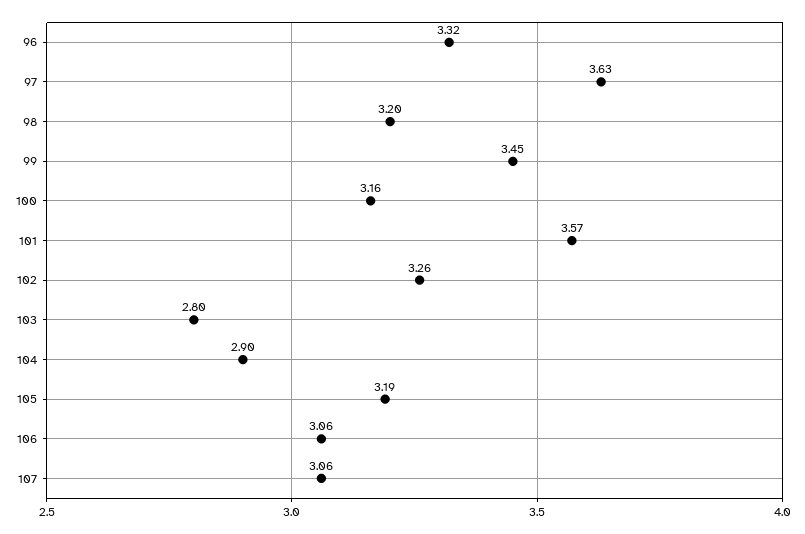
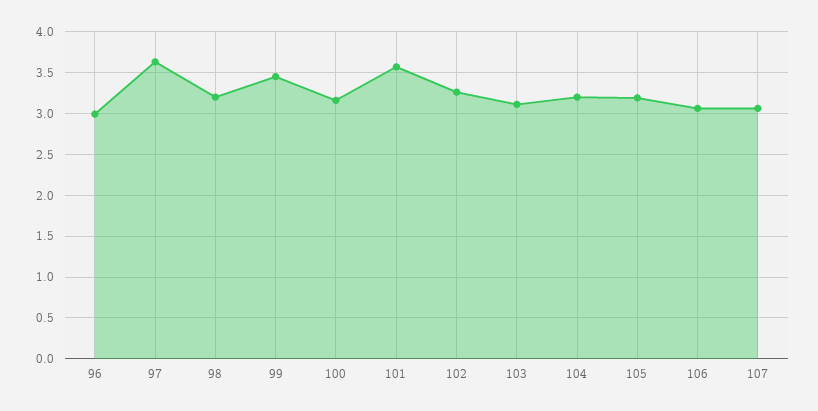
  {
-   "96": 3.32,
+   "96": 3,
    "97": 3.63,
    "98": 3.2,
    "99": 3.45,
    "100": 3.16,
    "101": 3.57,
    "102": 3.26,
-   "103": 2.8,
+   "103": 3.1,
-   "104": 2.9,
+   "104": 3.2,
    "105": 3.19,
    "106": 3.06,
    "107": 3.06
  }

